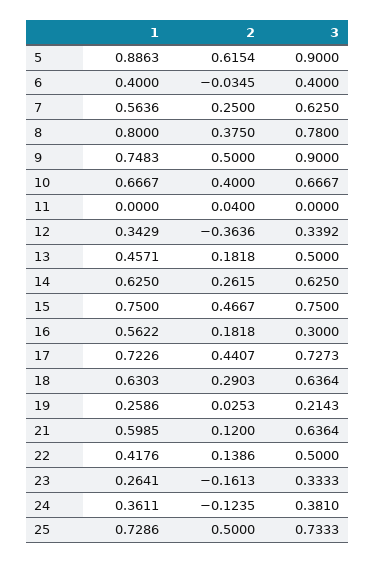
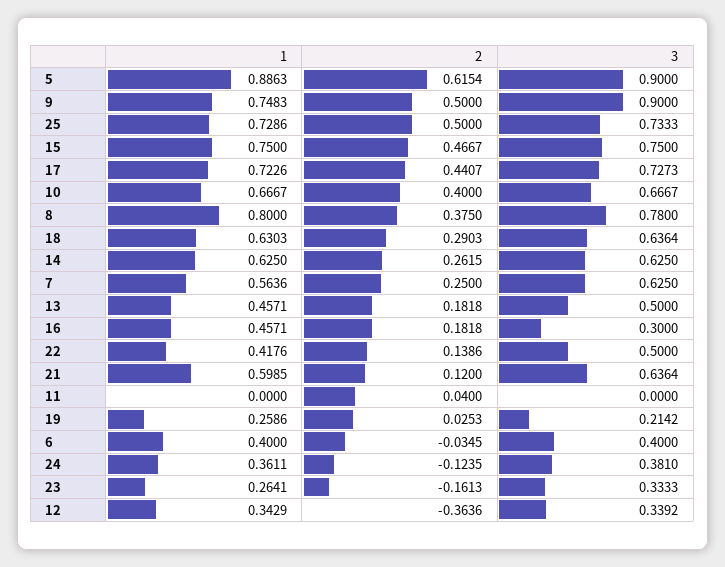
  {
    "1": {
      "5": 0.8863,
      "6": 0.4,
      "7": 0.5636,
      "8": 0.8,
      "9": 0.7483,
      "10": 0.6667,
      "11": 0,
      "12": 0.3429,
      "13": 0.4571,
      "14": 0.625,
      "15": 0.75,
-     "16": 0.5622,
+     "16": 0.4571,
      "17": 0.7226,
      "18": 0.6303,
      "19": 0.2586,
      "21": 0.5985,
      "22": 0.4176,
      "23": 0.2641,
      "24": 0.3611,
      "25": 0.7286
    },
    "2": {
      "5": 0.6154,
      "6": -0.0345,
      "7": 0.25,
      "8": 0.375,
      "9": 0.5,
      "10": 0.4,
      "11": 0.04,
      "12": -0.3636,
      "13": 0.1818,
      "14": 0.2615,
      "15": 0.4667,
      "16": 0.1818,
      "17": 0.4407,
      "18": 0.2903,
      "19": 0.0253,
      "21": 0.12,
      "22": 0.1386,
      "23": -0.1613,
      "24": -0.1235,
      "25": 0.5
    },
    "3": {
      "5": 0.9,
      "6": 0.4,
      "7": 0.625,
      "8": 0.78,
      "9": 0.9,
      "10": 0.6667,
      "11": 0,
      "12": 0.3392,
      "13": 0.5,
      "14": 0.625,
      "15": 0.75,
      "16": 0.3,
      "17": 0.7273,
      "18": 0.6364,
-     "19": 0.2143,
+     "19": 0.2142,
      "21": 0.6364,
      "22": 0.5,
      "23": 0.3333,
      "24": 0.381,
      "25": 0.7333
    }
  }

